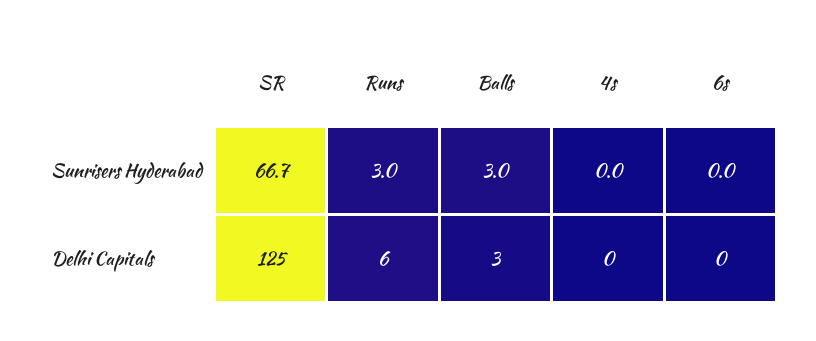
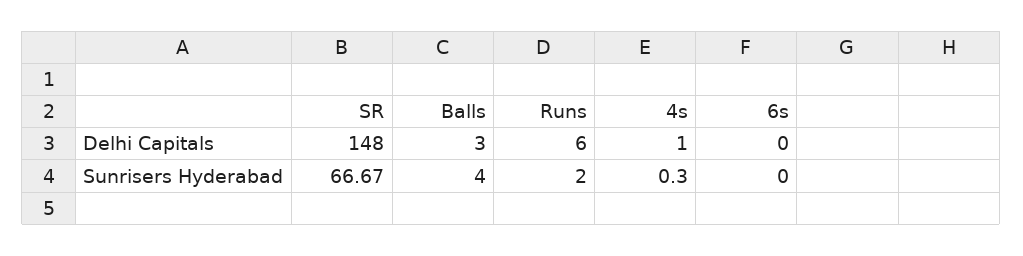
  {
    "SR": {
      "Sunrisers Hyderabad": 66.67,
-     "Delhi Capitals": 125
+     "Delhi Capitals": 148
    },
    "Runs": {
-     "Sunrisers Hyderabad": 3,
+     "Sunrisers Hyderabad": 2,
      "Delhi Capitals": 6
    },
    "Balls": {
-     "Sunrisers Hyderabad": 3,
+     "Sunrisers Hyderabad": 4,
      "Delhi Capitals": 3
    },
    "4s": {
-     "Sunrisers Hyderabad": 0,
+     "Sunrisers Hyderabad": 0.3,
-     "Delhi Capitals": 0
+     "Delhi Capitals": 1
    },
    "6s": {
      "Sunrisers Hyderabad": 0,
      "Delhi Capitals": 0
    }
  }

